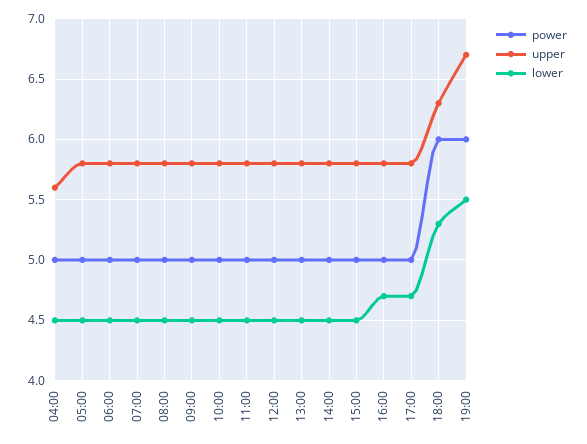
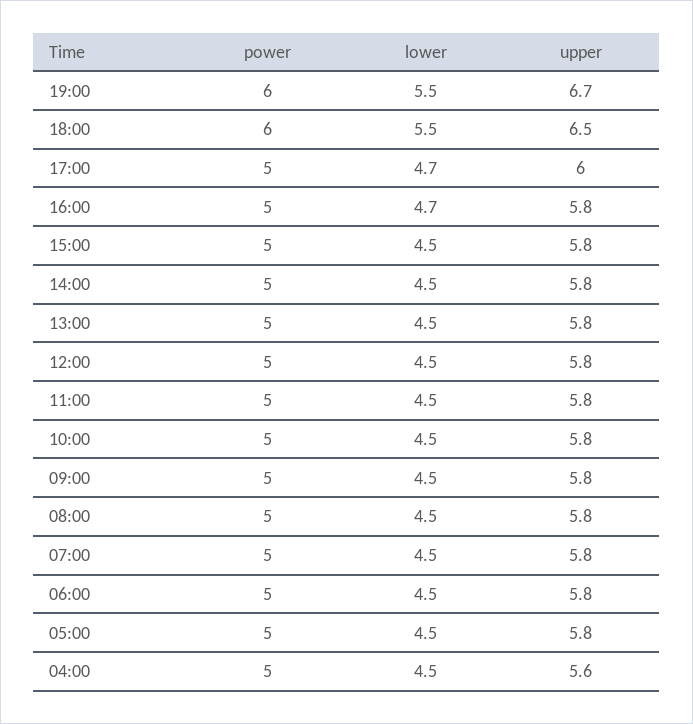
  {
    "power": {
      "04:00": 5,
      "05:00": 5,
      "06:00": 5,
      "07:00": 5,
      "08:00": 5,
      "09:00": 5,
      "10:00": 5,
      "11:00": 5,
      "12:00": 5,
      "13:00": 5,
      "14:00": 5,
      "15:00": 5,
      "16:00": 5,
      "17:00": 5,
      "18:00": 6,
      "19:00": 6
    },
    "upper": {
      "04:00": 5.6,
      "05:00": 5.8,
      "06:00": 5.8,
      "07:00": 5.8,
      "08:00": 5.8,
      "09:00": 5.8,
      "10:00": 5.8,
      "11:00": 5.8,
      "12:00": 5.8,
      "13:00": 5.8,
      "14:00": 5.8,
      "15:00": 5.8,
      "16:00": 5.8,
-     "17:00": 5.8,
+     "17:00": 6,
-     "18:00": 6.3,
+     "18:00": 6.5,
      "19:00": 6.7
    },
    "lower": {
      "04:00": 4.5,
      "05:00": 4.5,
      "06:00": 4.5,
      "07:00": 4.5,
      "08:00": 4.5,
      "09:00": 4.5,
      "10:00": 4.5,
      "11:00": 4.5,
      "12:00": 4.5,
      "13:00": 4.5,
      "14:00": 4.5,
      "15:00": 4.5,
      "16:00": 4.7,
      "17:00": 4.7,
-     "18:00": 5.3,
+     "18:00": 5.5,
      "19:00": 5.5
    }
  }

